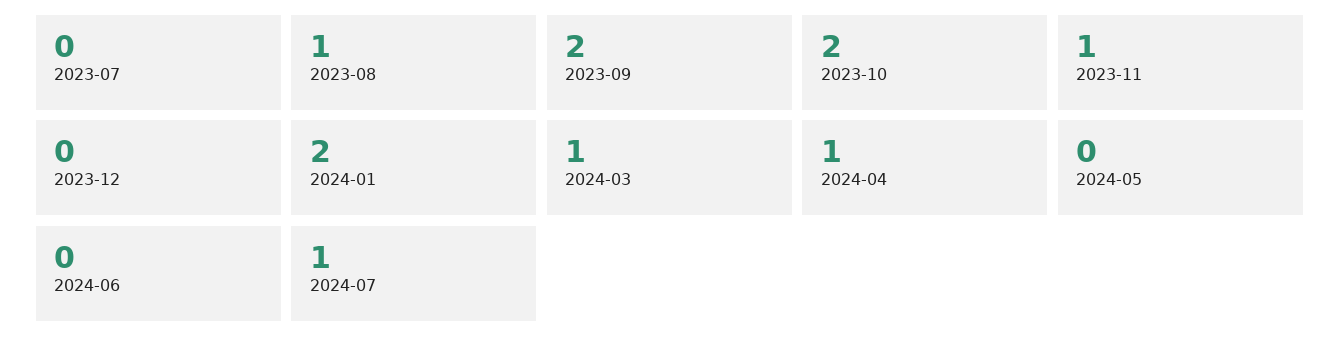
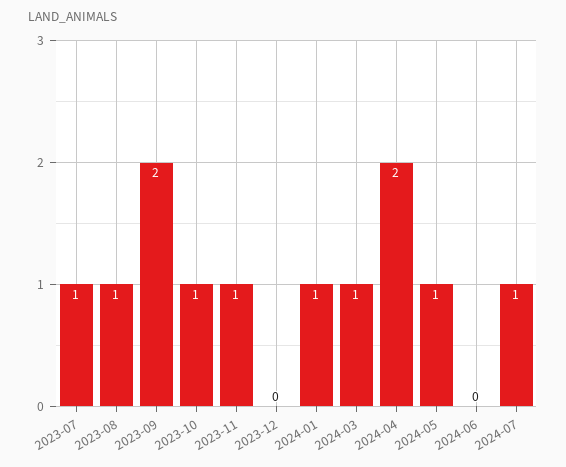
  {
-   "2023-07": 0,
+   "2023-07": 1,
    "2023-08": 1,
    "2023-09": 2,
-   "2023-10": 2,
+   "2023-10": 1,
    "2023-11": 1,
    "2023-12": 0,
-   "2024-01": 2,
+   "2024-01": 1,
    "2024-03": 1,
-   "2024-04": 1,
+   "2024-04": 2,
-   "2024-05": 0,
+   "2024-05": 1,
    "2024-06": 0,
    "2024-07": 1
  }

